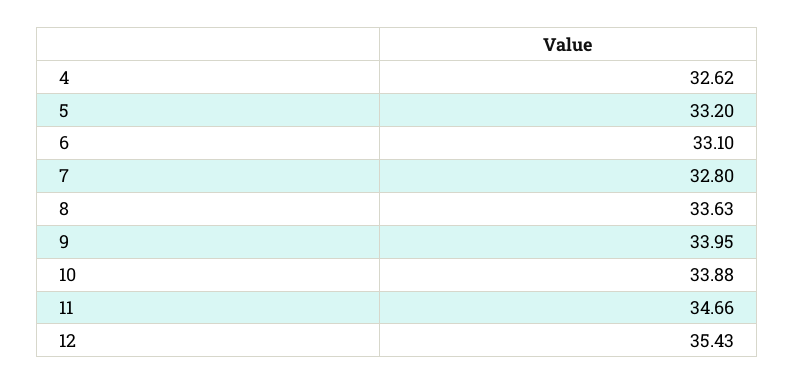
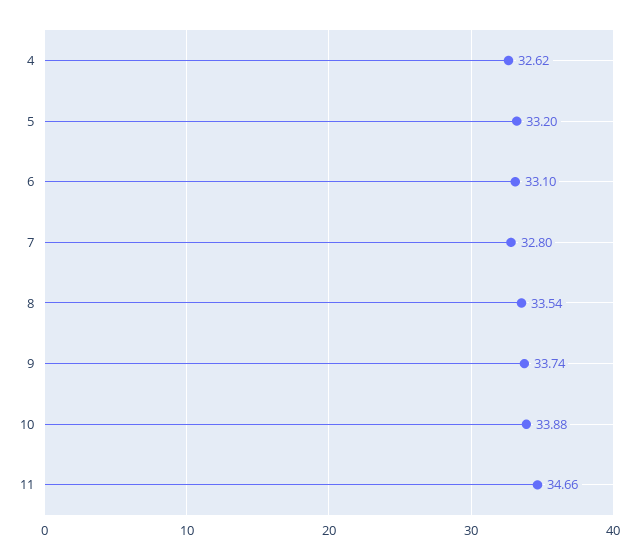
  {
    "4": 32.62,
    "5": 33.2,
    "6": 33.1,
    "7": 32.8,
-   "8": 33.63,
+   "8": 33.54,
-   "9": 33.95,
+   "9": 33.74,
    "10": 33.88,
-   "11": 34.66,
+   "11": 34.66
-   "12": 35.43
  }

